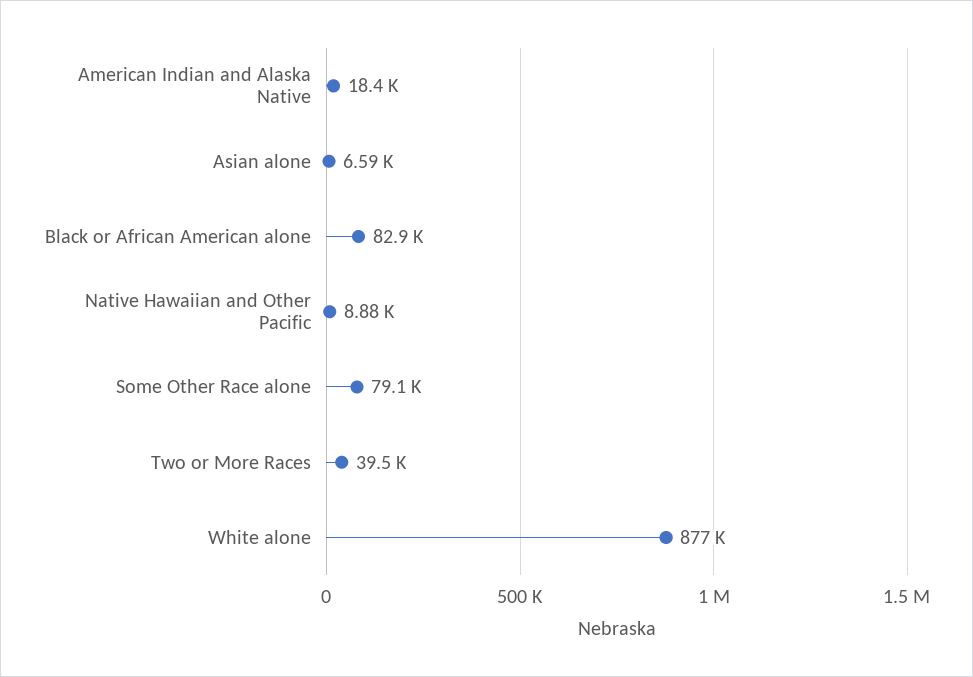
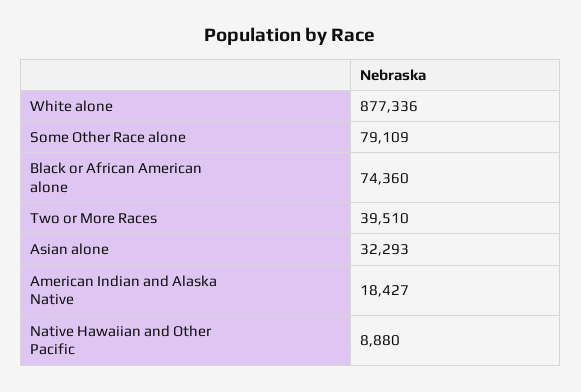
  {
    "American Indian and Alaska Native": 18427,
-   "Asian alone": 6590,
+   "Asian alone": 32293,
-   "Black or African American alone": 82900,
+   "Black or African American alone": 74360,
    "Native Hawaiian and Other Pacific": 8880,
    "Some Other Race alone": 79109,
    "Two or More Races": 39510,
    "White alone": 877336
  }

